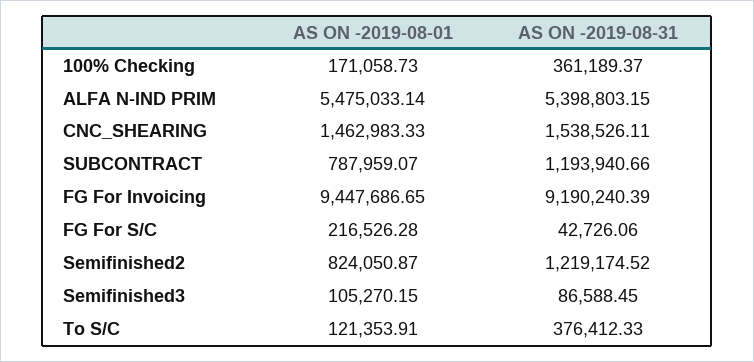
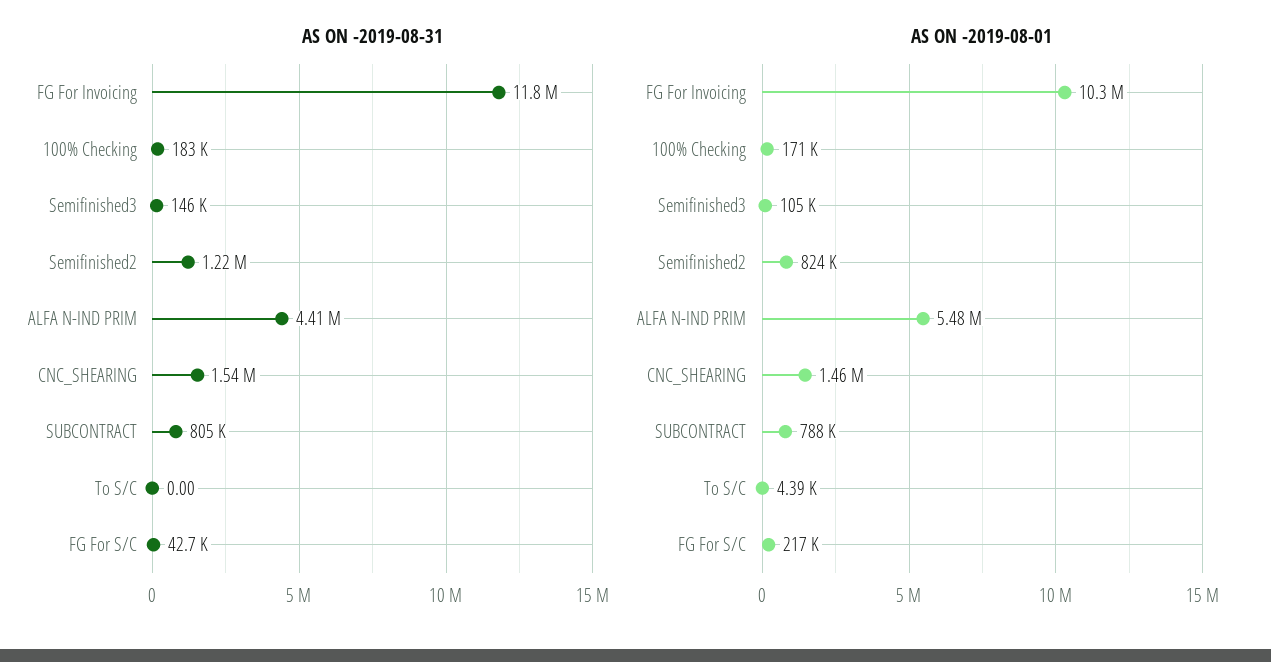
  {
    "AS ON -2019-08-01": {
      "100% Checking": 171058.73,
      "ALFA N-IND PRIM": 5475033.14,
      "CNC_SHEARING": 1462983.33,
      "SUBCONTRACT": 787959.07,
-     "FG For Invoicing": 9447686.65,
+     "FG For Invoicing": 10300000,
      "FG For S/C": 216526.28,
      "Semifinished2": 824050.87,
      "Semifinished3": 105270.15,
-     "To S/C": 121353.91
+     "To S/C": 4390
    },
    "AS ON -2019-08-31": {
-     "100% Checking": 361189.37,
+     "100% Checking": 183000,
-     "ALFA N-IND PRIM": 5398803.15,
+     "ALFA N-IND PRIM": 4410000,
      "CNC_SHEARING": 1538526.11,
-     "SUBCONTRACT": 1193940.66,
+     "SUBCONTRACT": 805000,
-     "FG For Invoicing": 9190240.39,
+     "FG For Invoicing": 11800000,
      "FG For S/C": 42726.06,
      "Semifinished2": 1219174.52,
-     "Semifinished3": 86588.45,
+     "Semifinished3": 146000,
-     "To S/C": 376412.33
+     "To S/C": 0
    }
  }

